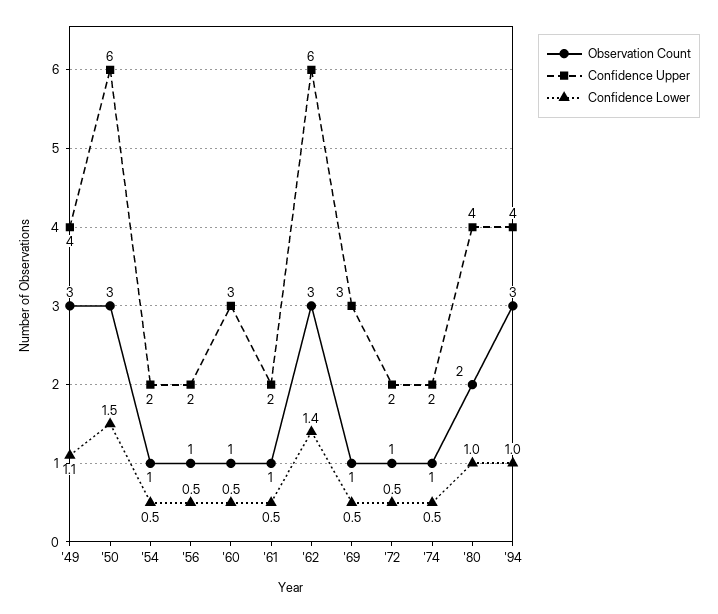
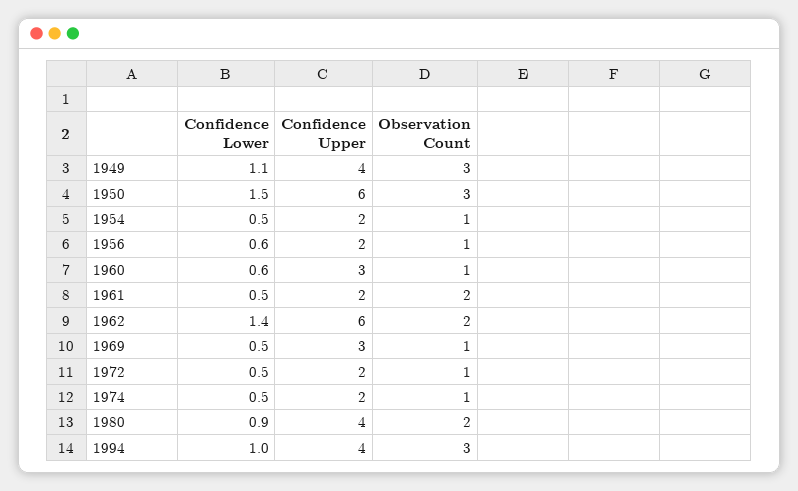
  {
    "Observation Count": {
      "'49": 3,
      "'50": 3,
      "'54": 1,
      "'56": 1,
      "'60": 1,
-     "'61": 1,
+     "'61": 2,
-     "'62": 3,
+     "'62": 2,
      "'69": 1,
      "'72": 1,
      "'74": 1,
      "'80": 2,
      "'94": 3
    },
    "Confidence Upper": {
      "'49": 4,
      "'50": 6,
      "'54": 2,
      "'56": 2,
      "'60": 3,
      "'61": 2,
      "'62": 6,
      "'69": 3,
      "'72": 2,
      "'74": 2,
      "'80": 4,
      "'94": 4
    },
    "Confidence Lower": {
      "'49": 1.1,
      "'50": 1.5,
      "'54": 0.5,
-     "'56": 0.5,
+     "'56": 0.6,
-     "'60": 0.5,
+     "'60": 0.6,
      "'61": 0.5,
      "'62": 1.4,
      "'69": 0.5,
      "'72": 0.5,
      "'74": 0.5,
-     "'80": 1,
+     "'80": 0.9,
      "'94": 1
    }
  }

